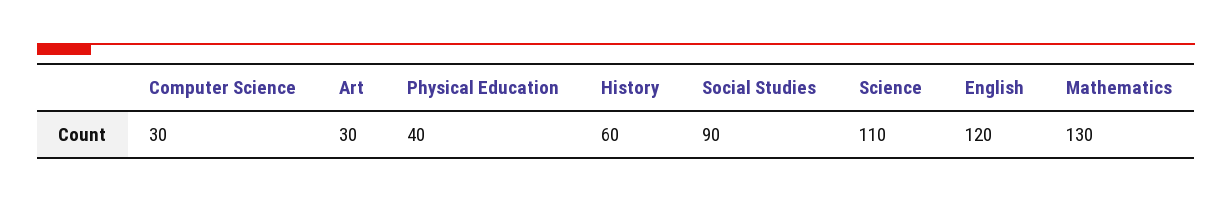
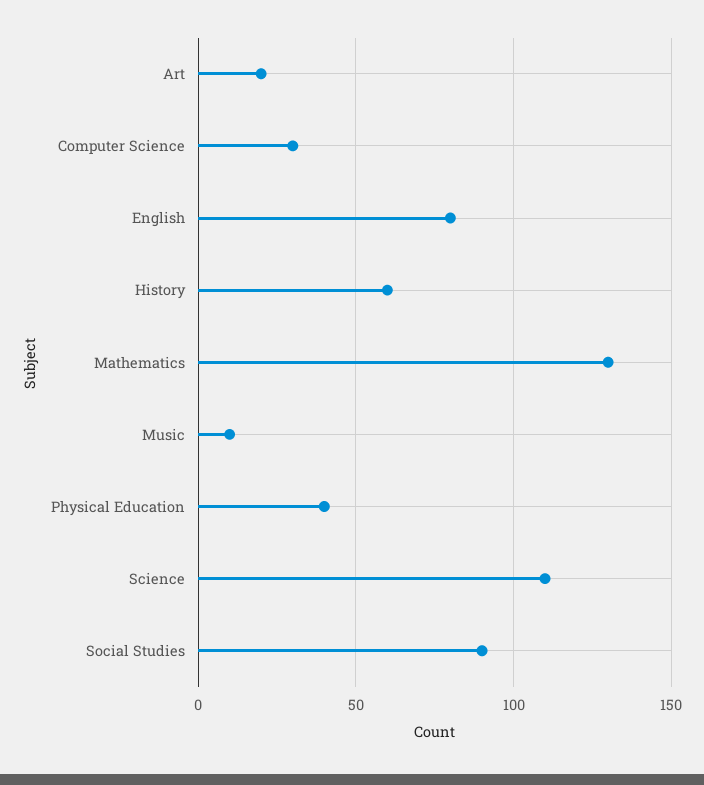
  {
    "Computer Science": 30,
-   "Art": 30,
+   "Art": 20,
    "Physical Education": 40,
    "History": 60,
    "Social Studies": 90,
    "Science": 110,
-   "English": 120,
+   "English": 80,
-   "Mathematics": 130
+   "Mathematics": 130,
+   "Music": 10
  }

